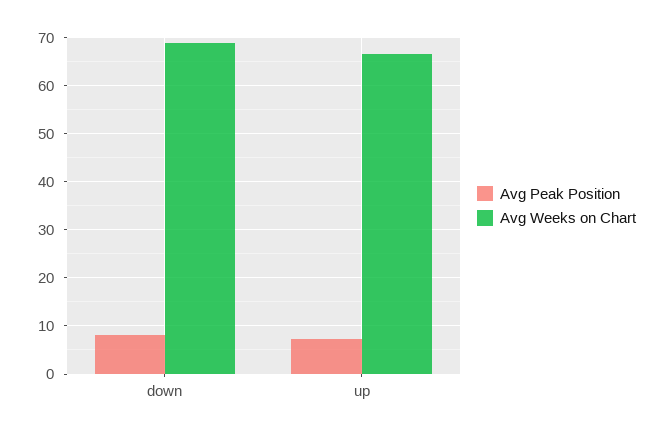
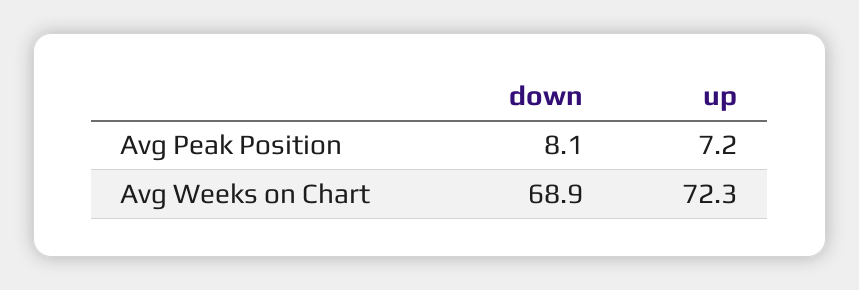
  {
    "Avg Peak Position": {
      "down": 8.1,
      "up": 7.2
    },
    "Avg Weeks on Chart": {
      "down": 68.9,
-     "up": 66
+     "up": 72.3
    }
  }

